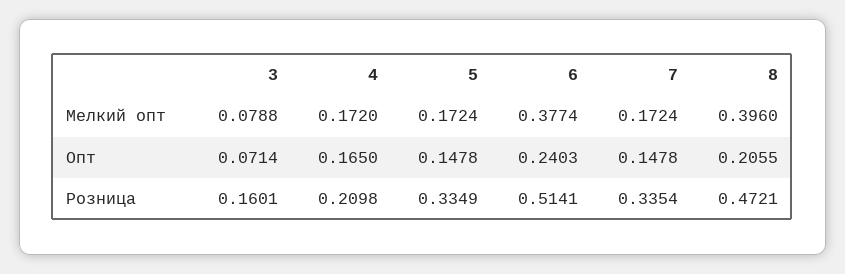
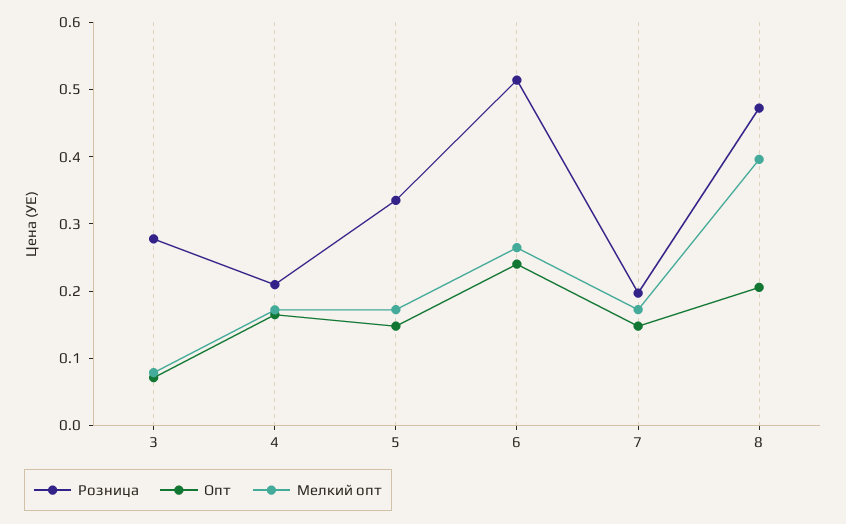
  {
    "Мелкий опт": {
      "3": 0.0788,
      "4": 0.172,
      "5": 0.1724,
-     "6": 0.3774,
+     "6": 0.26,
      "7": 0.1724,
      "8": 0.396
    },
    "Опт": {
      "3": 0.0714,
      "4": 0.165,
      "5": 0.1478,
      "6": 0.2403,
      "7": 0.1478,
      "8": 0.2055
    },
    "Розница": {
-     "3": 0.1601,
+     "3": 0.28,
      "4": 0.2098,
      "5": 0.3349,
      "6": 0.5141,
-     "7": 0.3354,
+     "7": 0.2,
      "8": 0.4721
    }
  }

